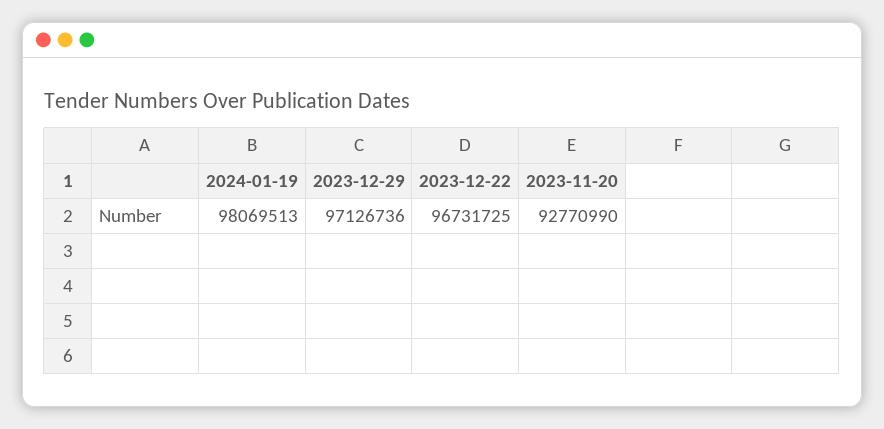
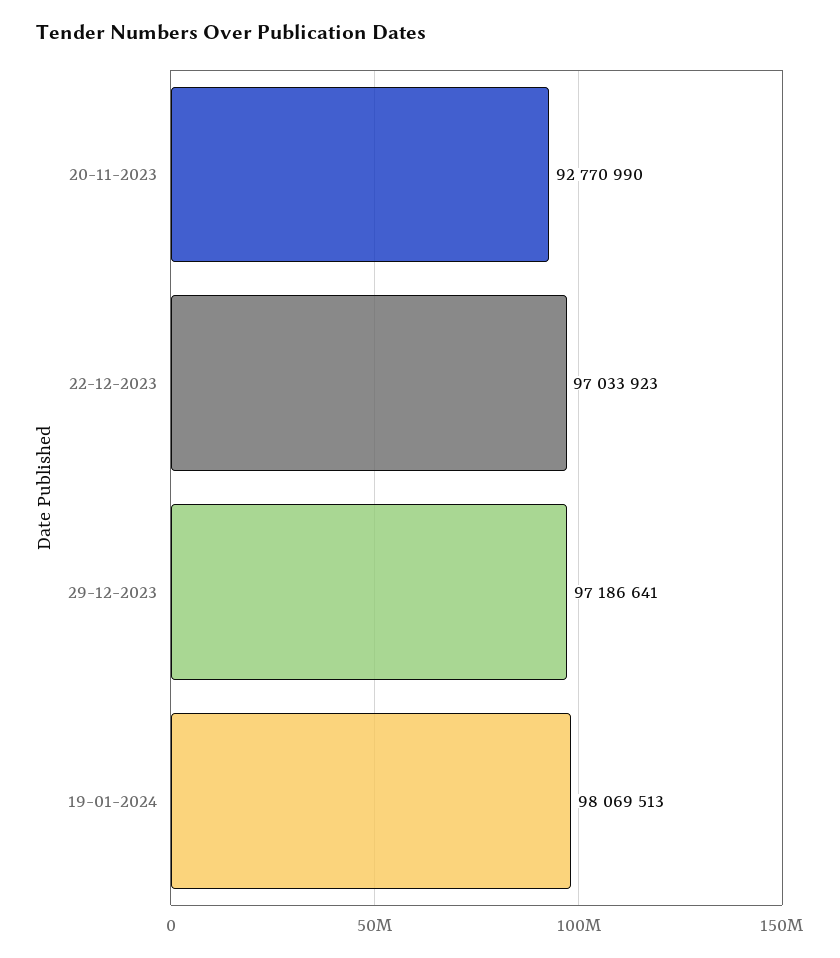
  {
    "2024-01-19": 98069513,
-   "2023-12-29": 97126736,
+   "2023-12-29": 97186641,
-   "2023-12-22": 96731725,
+   "2023-12-22": 97033923,
    "2023-11-20": 92770990
  }

